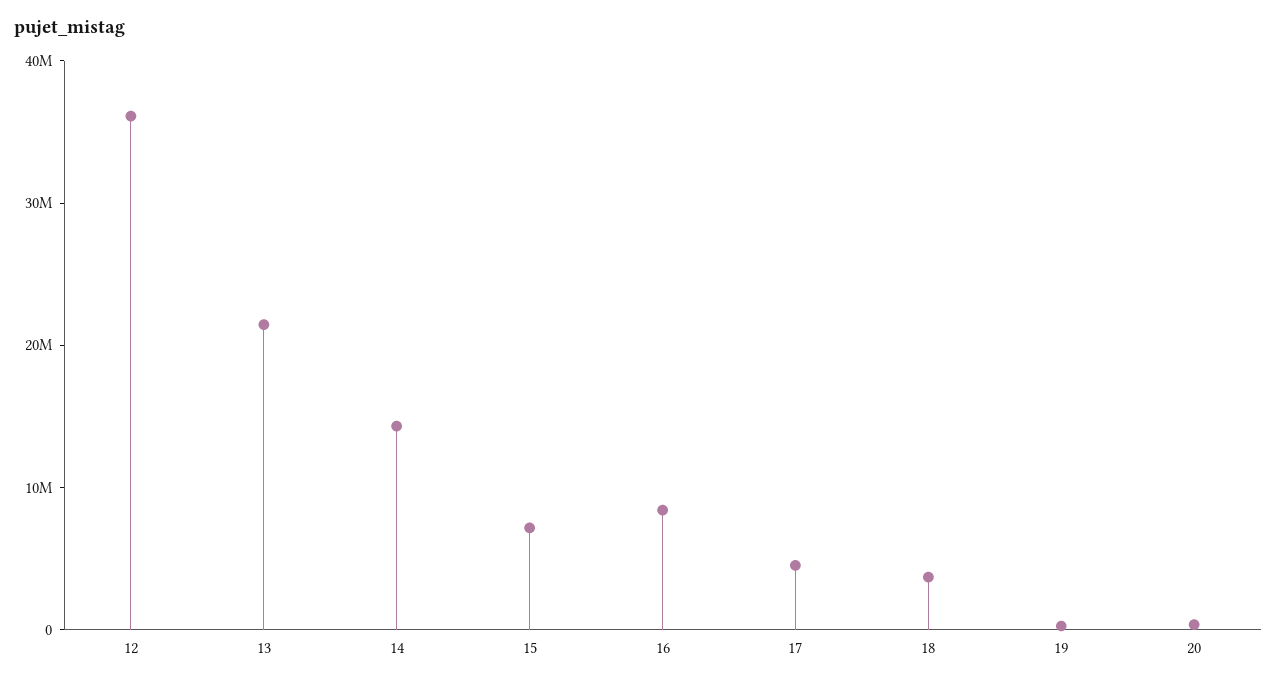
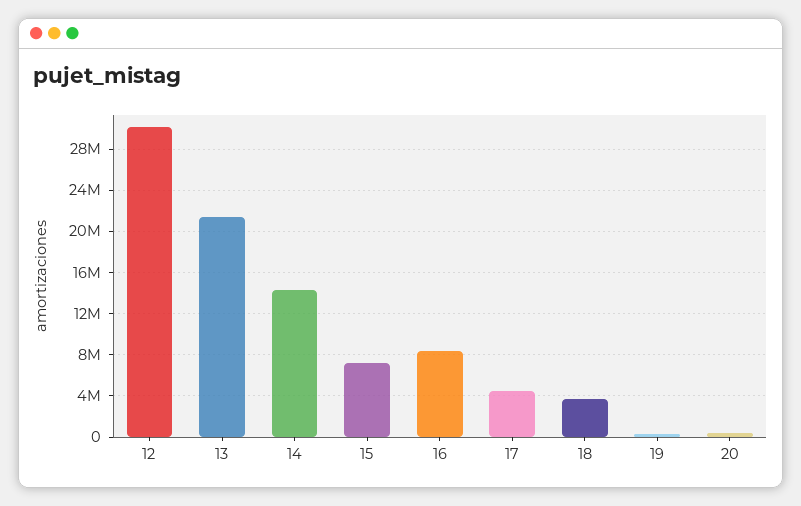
  {
-   "12": 36000000,
+   "12": 30000000,
    "13": 21000000,
    "14": 14000000,
    "15": 7000000,
    "16": 8000000,
    "17": 5000000,
    "18": 4000000,
    "19": 0,
    "20": 0
  }

